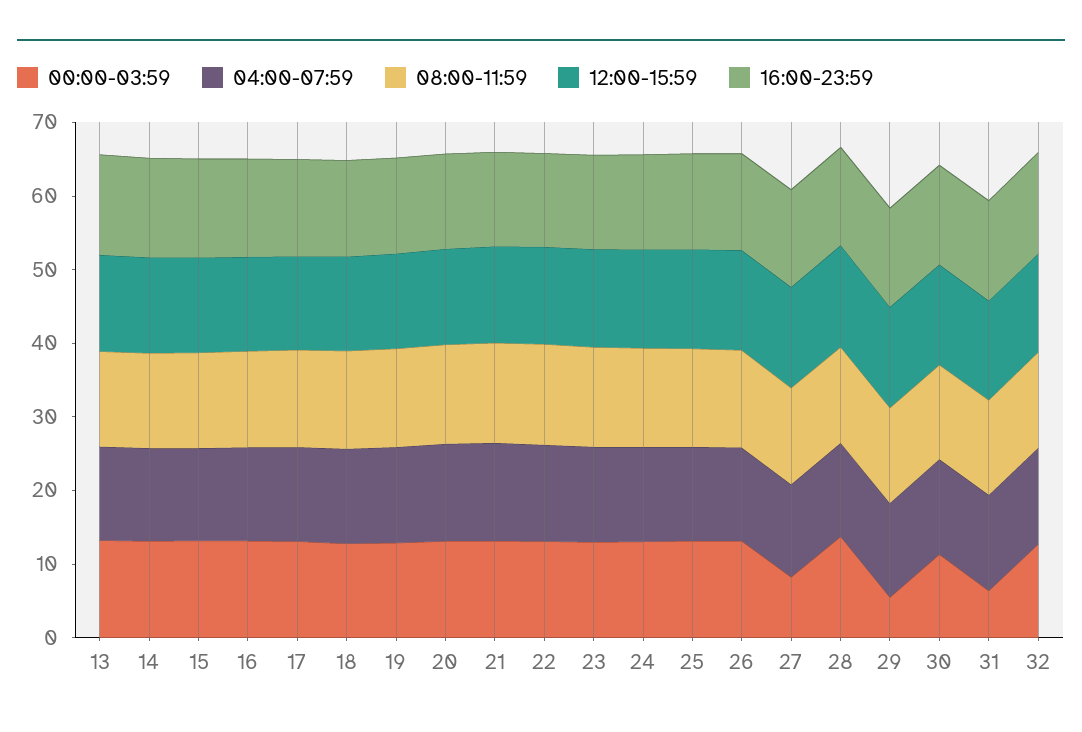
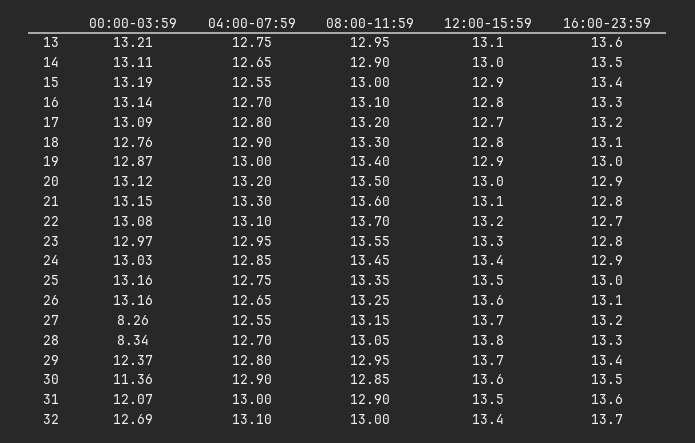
  {
    "00:00-03:59": {
      "13": 13.21,
      "14": 13.11,
      "15": 13.19,
      "16": 13.14,
      "17": 13.09,
      "18": 12.76,
      "19": 12.87,
      "20": 13.12,
      "21": 13.15,
      "22": 13.08,
      "23": 12.97,
      "24": 13.03,
      "25": 13.16,
      "26": 13.16,
      "27": 8.26,
-     "28": 14,
+     "28": 8.34,
-     "29": 6,
+     "29": 12.37,
      "30": 11.36,
-     "31": 6,
+     "31": 12.07,
      "32": 12.69
    },
    "04:00-07:59": {
      "13": 12.75,
      "14": 12.65,
      "15": 12.55,
      "16": 12.7,
      "17": 12.8,
      "18": 12.9,
      "19": 13,
      "20": 13.2,
      "21": 13.3,
      "22": 13.1,
      "23": 12.95,
      "24": 12.85,
      "25": 12.75,
      "26": 12.65,
      "27": 12.55,
      "28": 12.7,
      "29": 12.8,
      "30": 12.9,
      "31": 13,
      "32": 13.1
    },
    "08:00-11:59": {
      "13": 12.95,
      "14": 12.9,
      "15": 13,
      "16": 13.1,
      "17": 13.2,
      "18": 13.3,
      "19": 13.4,
      "20": 13.5,
      "21": 13.6,
      "22": 13.7,
      "23": 13.55,
      "24": 13.45,
      "25": 13.35,
      "26": 13.25,
      "27": 13.15,
      "28": 13.05,
      "29": 12.95,
      "30": 12.85,
      "31": 12.9,
      "32": 13
    },
    "12:00-15:59": {
      "13": 13.1,
      "14": 13,
      "15": 12.9,
      "16": 12.8,
      "17": 12.7,
      "18": 12.8,
      "19": 12.9,
      "20": 13,
      "21": 13.1,
      "22": 13.2,
      "23": 13.3,
      "24": 13.4,
      "25": 13.5,
      "26": 13.6,
      "27": 13.7,
      "28": 13.8,
      "29": 13.7,
      "30": 13.6,
      "31": 13.5,
      "32": 13.4
    },
    "16:00-23:59": {
      "13": 13.6,
      "14": 13.5,
      "15": 13.4,
      "16": 13.3,
      "17": 13.2,
      "18": 13.1,
      "19": 13,
      "20": 12.9,
      "21": 12.8,
      "22": 12.7,
      "23": 12.8,
      "24": 12.9,
      "25": 13,
      "26": 13.1,
      "27": 13.2,
      "28": 13.3,
      "29": 13.4,
      "30": 13.5,
      "31": 13.6,
      "32": 13.7
    }
  }

